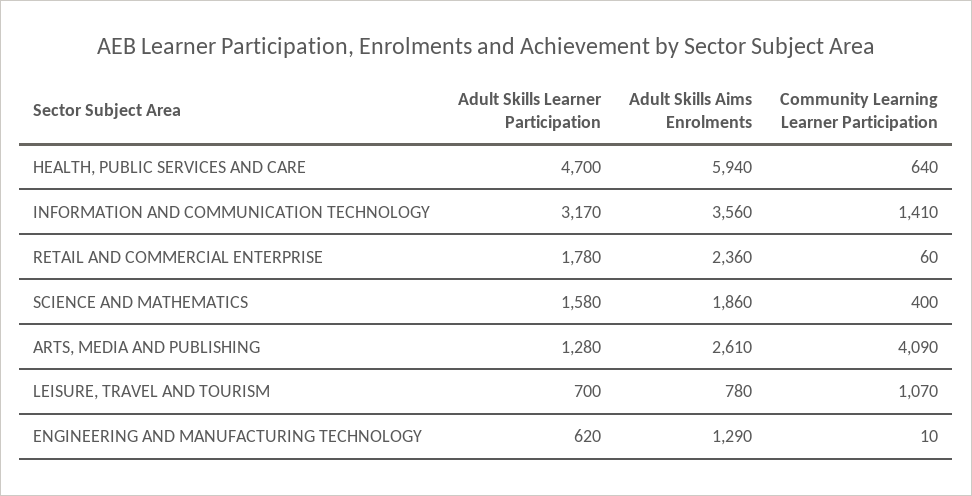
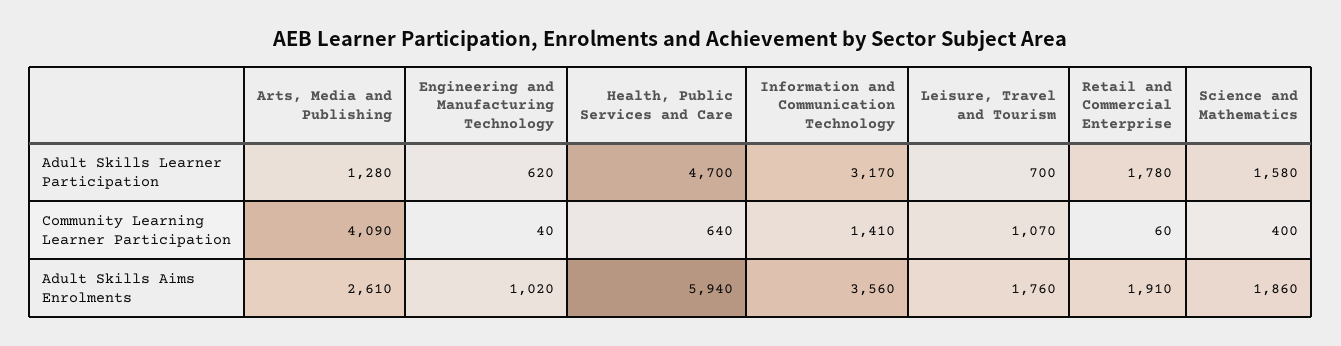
  {
    "Adult Skills Learner Participation": {
      "HEALTH, PUBLIC SERVICES AND CARE": 4700,
      "INFORMATION AND COMMUNICATION TECHNOLOGY": 3170,
      "RETAIL AND COMMERCIAL ENTERPRISE": 1780,
      "SCIENCE AND MATHEMATICS": 1580,
      "ARTS, MEDIA AND PUBLISHING": 1280,
      "LEISURE, TRAVEL AND TOURISM": 700,
      "ENGINEERING AND MANUFACTURING TECHNOLOGY": 620
    },
    "Adult Skills Aims Enrolments": {
      "HEALTH, PUBLIC SERVICES AND CARE": 5940,
      "INFORMATION AND COMMUNICATION TECHNOLOGY": 3560,
-     "RETAIL AND COMMERCIAL ENTERPRISE": 2360,
+     "RETAIL AND COMMERCIAL ENTERPRISE": 1910,
      "SCIENCE AND MATHEMATICS": 1860,
      "ARTS, MEDIA AND PUBLISHING": 2610,
-     "LEISURE, TRAVEL AND TOURISM": 780,
+     "LEISURE, TRAVEL AND TOURISM": 1760,
-     "ENGINEERING AND MANUFACTURING TECHNOLOGY": 1290
+     "ENGINEERING AND MANUFACTURING TECHNOLOGY": 1020
    },
    "Community Learning Learner Participation": {
      "HEALTH, PUBLIC SERVICES AND CARE": 640,
      "INFORMATION AND COMMUNICATION TECHNOLOGY": 1410,
      "RETAIL AND COMMERCIAL ENTERPRISE": 60,
      "SCIENCE AND MATHEMATICS": 400,
      "ARTS, MEDIA AND PUBLISHING": 4090,
      "LEISURE, TRAVEL AND TOURISM": 1070,
-     "ENGINEERING AND MANUFACTURING TECHNOLOGY": 10
+     "ENGINEERING AND MANUFACTURING TECHNOLOGY": 40
    }
  }

